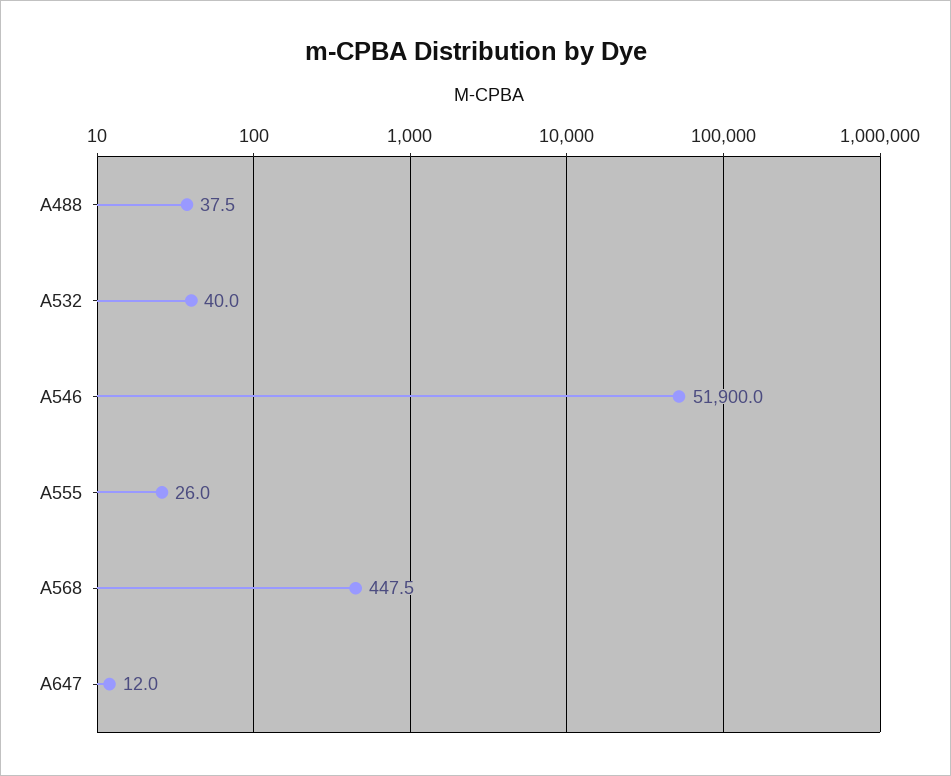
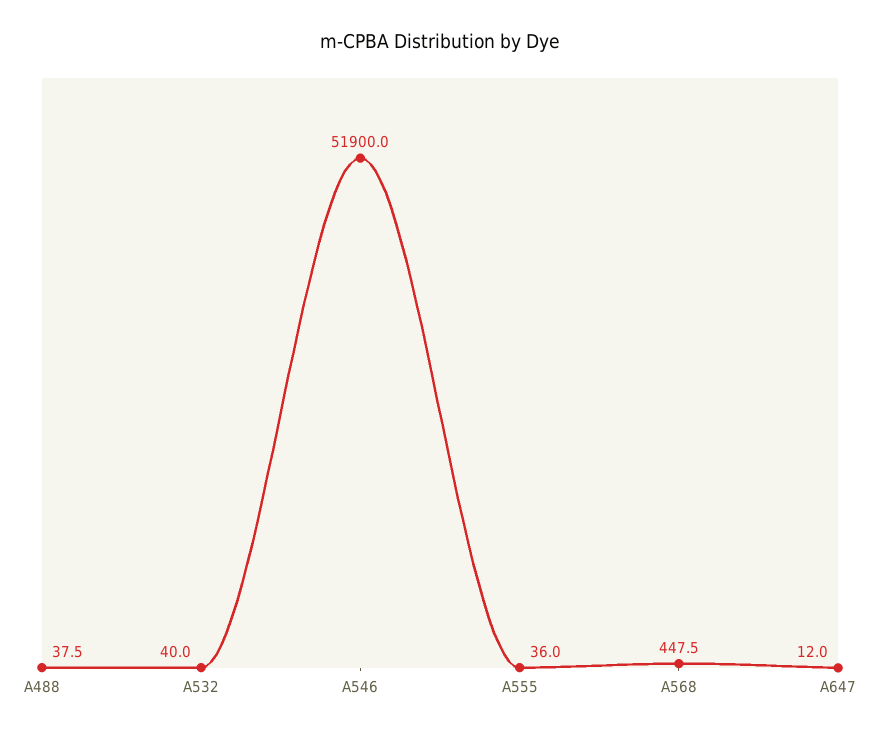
  {
    "A488": 37.5,
    "A532": 40,
    "A546": 51900,
-   "A555": 26,
+   "A555": 36,
    "A568": 447.5,
    "A647": 12
  }

